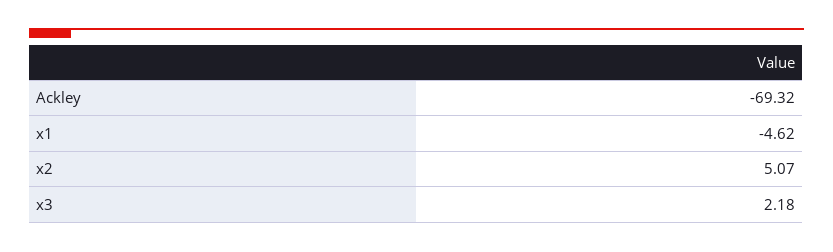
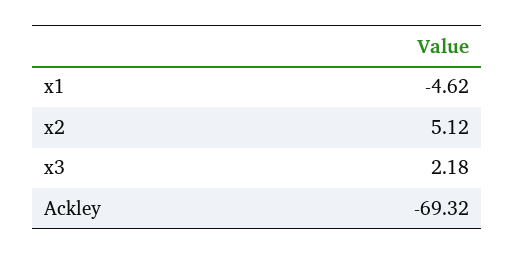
  {
    "Ackley": -69.32,
    "x1": -4.62,
-   "x2": 5.07,
+   "x2": 5.12,
    "x3": 2.18
  }

